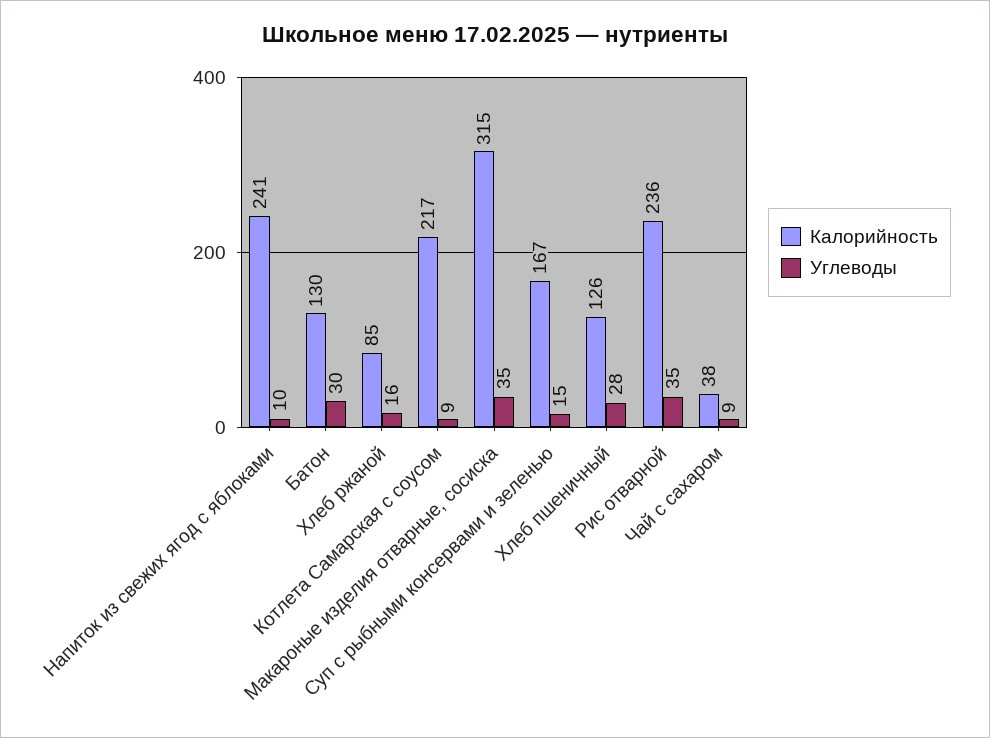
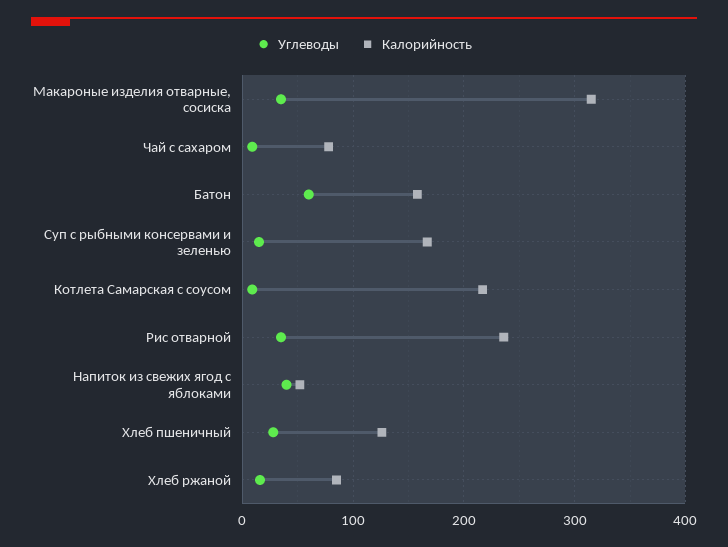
  {
    "Калорийность": {
-     "Напиток из свежих ягод с яблоками": 241,
+     "Напиток из свежих ягод с яблоками": 50,
-     "Батон": 130,
+     "Батон": 160,
      "Хлеб ржаной": 85,
      "Котлета Самарская с соусом": 217,
      "Макароные изделия отварные, сосиска": 315,
      "Суп с рыбными консервами и зеленью": 167,
      "Хлеб пшеничный": 126,
      "Рис отварной": 236,
-     "Чай с сахаром": 38
+     "Чай с сахаром": 80
    },
    "Углеводы": {
-     "Напиток из свежих ягод с яблоками": 10,
+     "Напиток из свежих ягод с яблоками": 40,
-     "Батон": 30,
+     "Батон": 60,
      "Хлеб ржаной": 16,
      "Котлета Самарская с соусом": 9,
      "Макароные изделия отварные, сосиска": 35,
      "Суп с рыбными консервами и зеленью": 15,
      "Хлеб пшеничный": 28,
      "Рис отварной": 35,
      "Чай с сахаром": 9
    }
  }

